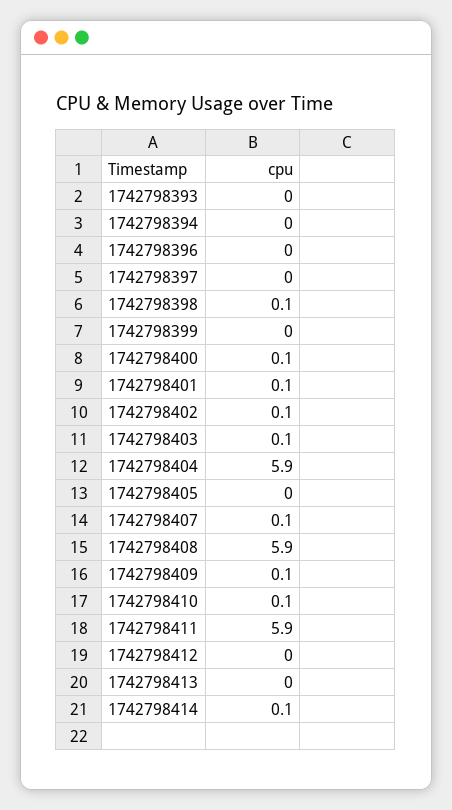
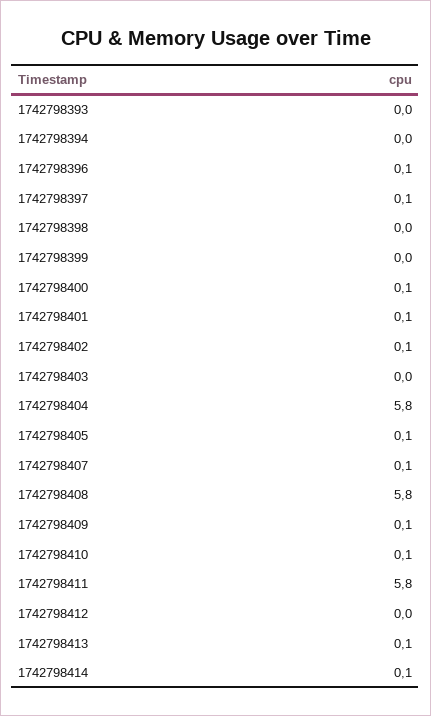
  {
    "1742798393": 0,
    "1742798394": 0,
-   "1742798396": 0,
+   "1742798396": 0.1,
-   "1742798397": 0,
+   "1742798397": 0.1,
-   "1742798398": 0.1,
+   "1742798398": 0,
    "1742798399": 0,
    "1742798400": 0.1,
    "1742798401": 0.1,
    "1742798402": 0.1,
-   "1742798403": 0.1,
+   "1742798403": 0,
-   "1742798404": 5.9,
+   "1742798404": 5.8,
-   "1742798405": 0,
+   "1742798405": 0.1,
    "1742798407": 0.1,
-   "1742798408": 5.9,
+   "1742798408": 5.8,
    "1742798409": 0.1,
    "1742798410": 0.1,
-   "1742798411": 5.9,
+   "1742798411": 5.8,
    "1742798412": 0,
-   "1742798413": 0,
+   "1742798413": 0.1,
    "1742798414": 0.1
  }

